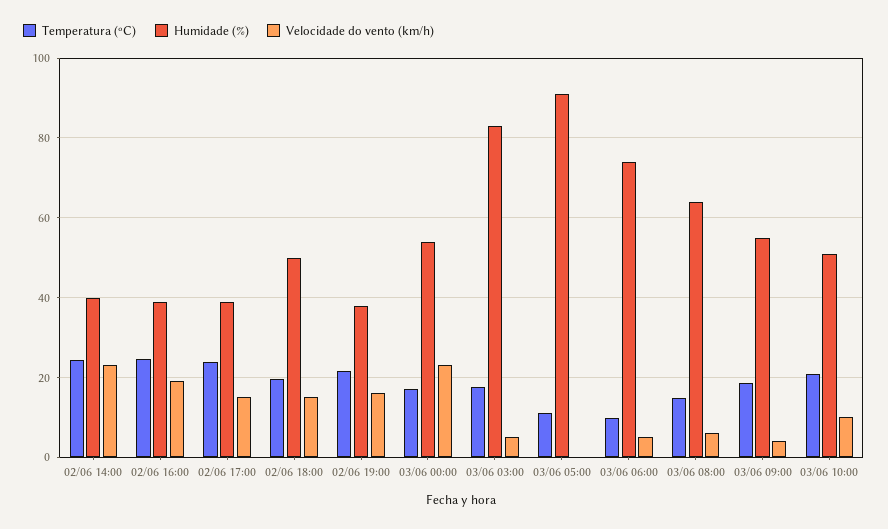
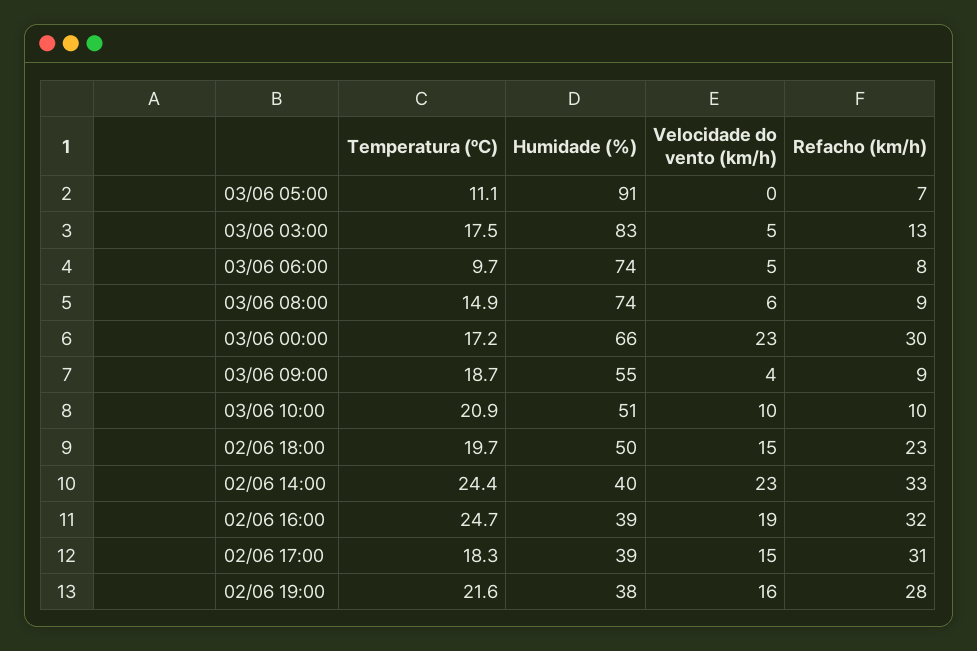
  {
    "Temperatura (ºC)": {
      "02/06 14:00": 24.4,
      "02/06 16:00": 24.7,
-     "02/06 17:00": 24,
+     "02/06 17:00": 18.3,
      "02/06 18:00": 19.7,
      "02/06 19:00": 21.6,
      "03/06 00:00": 17.2,
      "03/06 03:00": 17.5,
      "03/06 05:00": 11.1,
      "03/06 06:00": 9.7,
      "03/06 08:00": 14.9,
      "03/06 09:00": 18.7,
      "03/06 10:00": 20.9
    },
    "Humidade (%)": {
      "02/06 14:00": 40,
      "02/06 16:00": 39,
      "02/06 17:00": 39,
      "02/06 18:00": 50,
      "02/06 19:00": 38,
-     "03/06 00:00": 54,
+     "03/06 00:00": 66,
      "03/06 03:00": 83,
      "03/06 05:00": 91,
      "03/06 06:00": 74,
-     "03/06 08:00": 64,
+     "03/06 08:00": 74,
      "03/06 09:00": 55,
      "03/06 10:00": 51
    },
    "Velocidade do vento (km/h)": {
      "02/06 14:00": 23,
      "02/06 16:00": 19,
      "02/06 17:00": 15,
      "02/06 18:00": 15,
      "02/06 19:00": 16,
      "03/06 00:00": 23,
      "03/06 03:00": 5,
      "03/06 05:00": 0,
      "03/06 06:00": 5,
      "03/06 08:00": 6,
      "03/06 09:00": 4,
      "03/06 10:00": 10
-   }
+   },
+   "Refacho (km/h)": {
+     "03/06 05:00": 7,
+     "03/06 03:00": 13,
+     "03/06 06:00": 8,
+     "03/06 08:00": 9,
+     "03/06 00:00": 30,
+     "03/06 09:00": 9,
+     "03/06 10:00": 10,
+     "02/06 18:00": 23,
+     "02/06 14:00": 33,
+     "02/06 16:00": 32,
+     "02/06 17:00": 31,
+     "02/06 19:00": 28
+   }
  }

